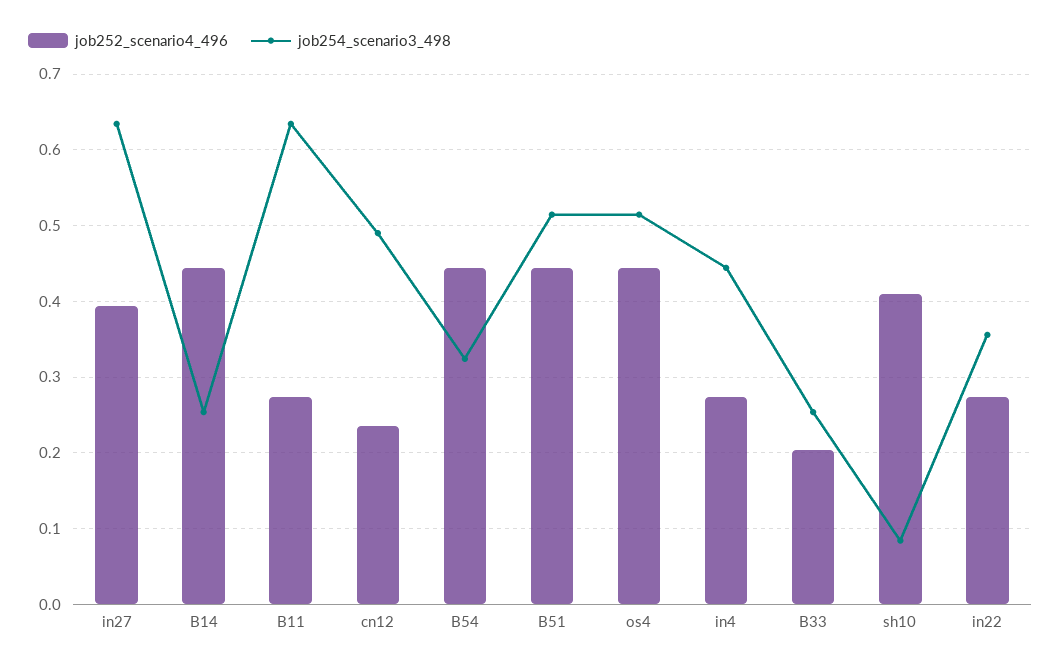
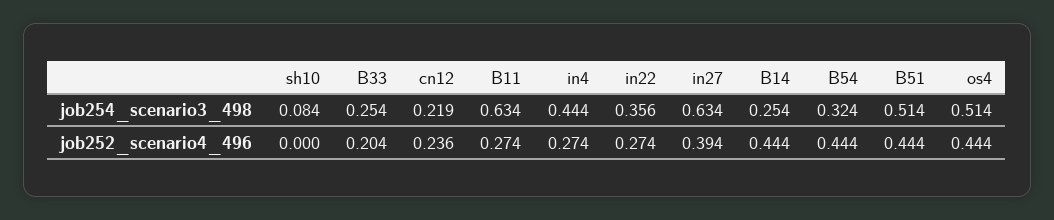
  {
    "job252_scenario4_496": {
      "in27": 0.394,
      "B14": 0.444,
      "B11": 0.274,
      "cn12": 0.236,
      "B54": 0.444,
      "B51": 0.444,
      "os4": 0.444,
      "in4": 0.274,
      "B33": 0.204,
-     "sh10": 0.41,
+     "sh10": 0,
      "in22": 0.274
    },
    "job254_scenario3_498": {
      "in27": 0.634,
      "B14": 0.254,
      "B11": 0.634,
-     "cn12": 0.49,
+     "cn12": 0.219,
      "B54": 0.324,
      "B51": 0.514,
      "os4": 0.514,
      "in4": 0.444,
      "B33": 0.254,
      "sh10": 0.084,
      "in22": 0.356
    }
  }

